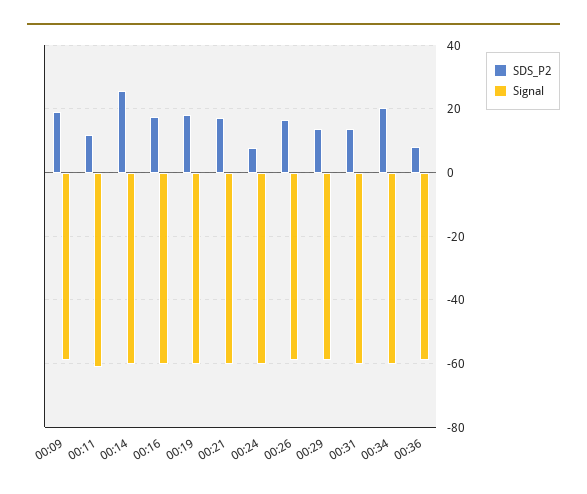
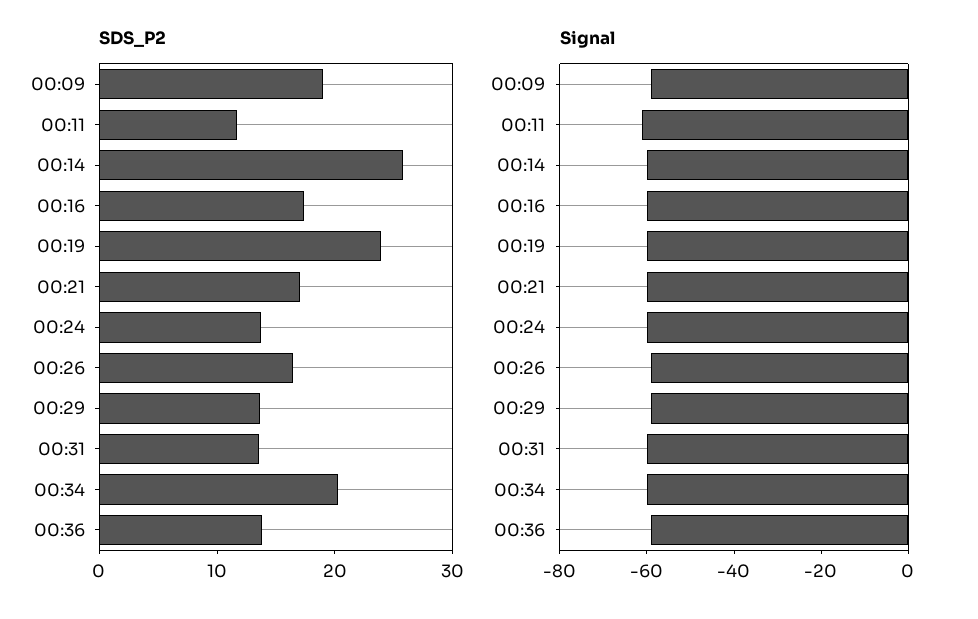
  {
    "SDS_P2": {
      "00:09": 20,
      "00:11": 12,
      "00:14": 26,
      "00:16": 18,
-     "00:19": 18,
+     "00:19": 24,
      "00:21": 18,
-     "00:24": 8,
+     "00:24": 14,
      "00:26": 16,
      "00:29": 14,
      "00:31": 14,
      "00:34": 20,
-     "00:36": 8
+     "00:36": 14
    },
    "Signal": {
      "00:09": -60,
      "00:11": -62,
      "00:14": -60,
      "00:16": -60,
      "00:19": -60,
      "00:21": -60,
      "00:24": -60,
      "00:26": -60,
      "00:29": -60,
      "00:31": -60,
      "00:34": -60,
      "00:36": -60
    }
  }

